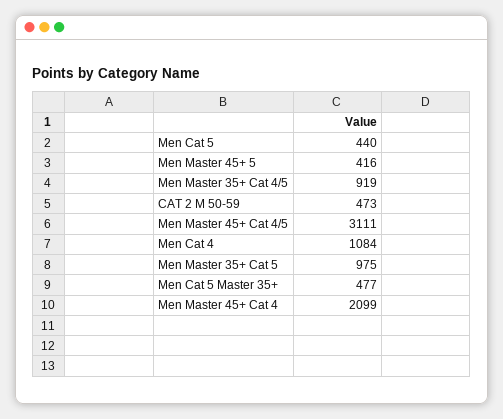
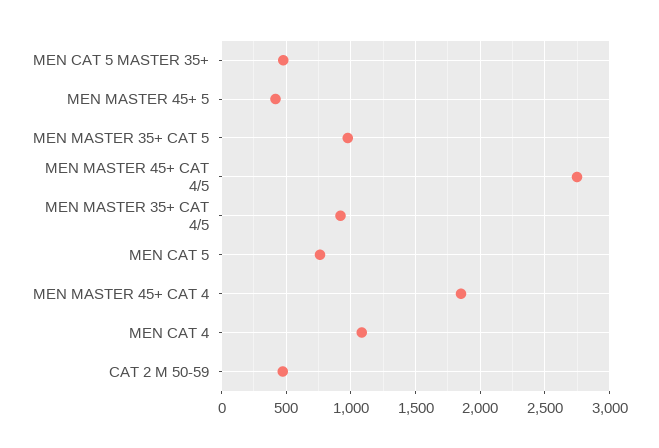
  {
-   "Men Cat 5": 440,
+   "Men Cat 5": 750,
    "Men Master 45+ 5": 416,
    "Men Master 35+ Cat 4/5": 919,
    "CAT 2 M 50-59": 473,
-   "Men Master 45+ Cat 4/5": 3111,
+   "Men Master 45+ Cat 4/5": 2750,
    "Men Cat 4": 1084,
    "Men Master 35+ Cat 5": 975,
    "Men Cat 5 Master 35+": 477,
-   "Men Master 45+ Cat 4": 2099
+   "Men Master 45+ Cat 4": 1850
  }

